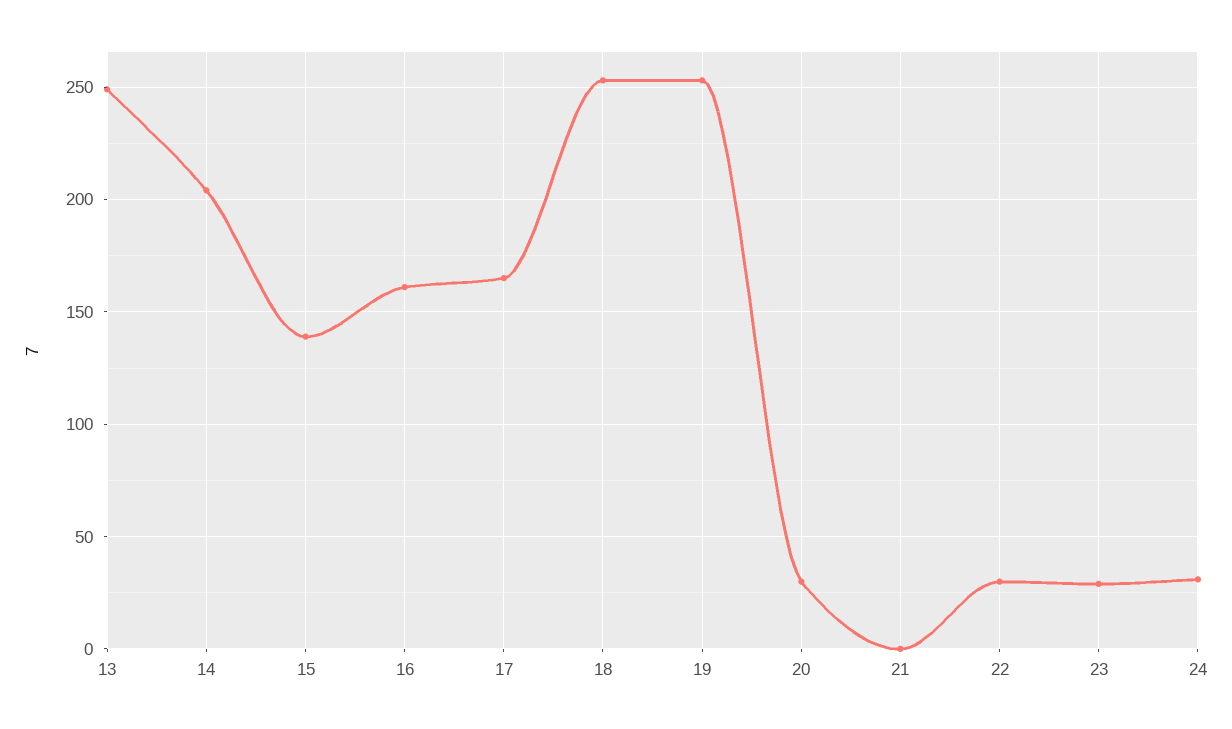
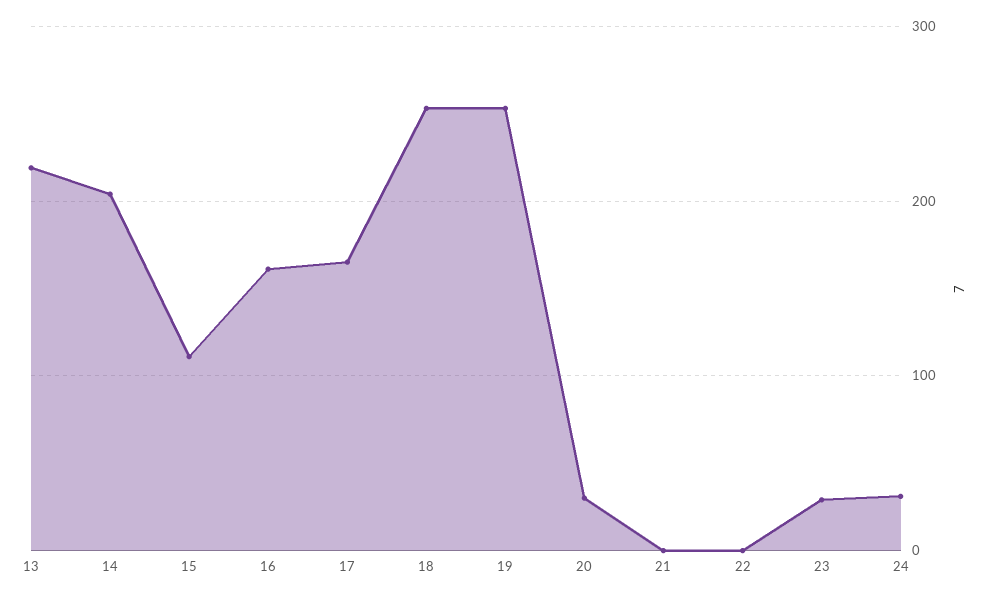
  {
-   "13": 250,
+   "13": 220,
    "14": 205,
-   "15": 140,
+   "15": 110,
    "16": 160,
    "17": 165,
    "18": 255,
    "19": 255,
    "20": 30,
    "21": 0,
-   "22": 30,
+   "22": 0,
    "23": 30,
    "24": 30
  }

